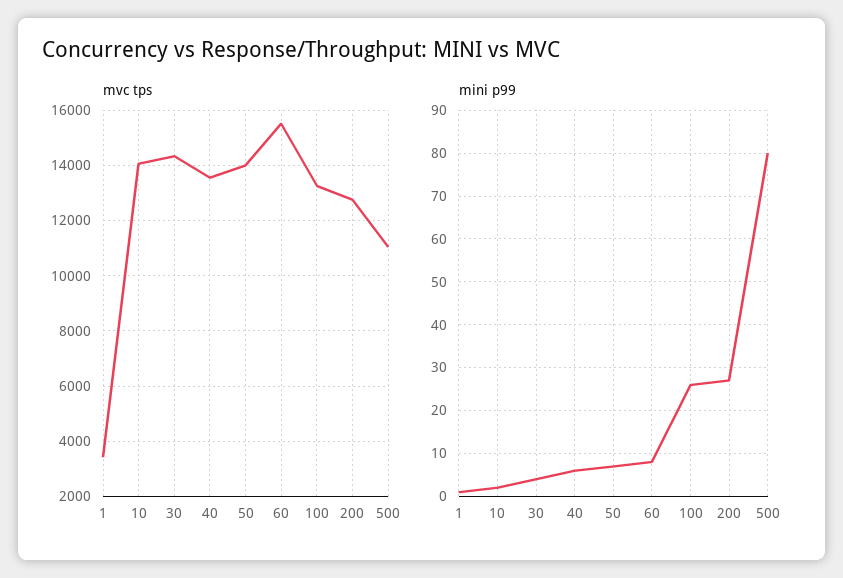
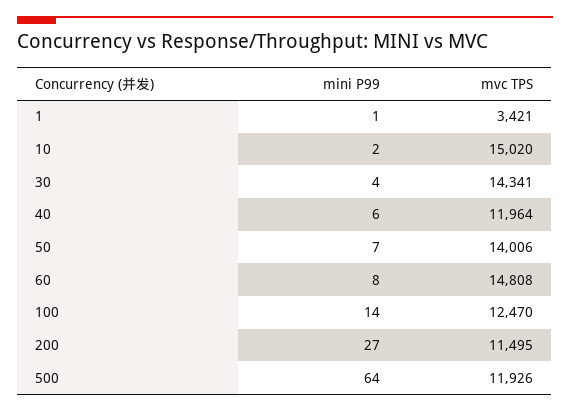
  {
    "mvc tps": {
      "1": 3421,
-     "10": 14000,
+     "10": 15020,
      "30": 14341,
-     "40": 13500,
+     "40": 11964,
      "50": 14006,
-     "60": 15500,
+     "60": 14808,
-     "100": 13250,
+     "100": 12470,
-     "200": 12750,
+     "200": 11495,
-     "500": 11000
+     "500": 11926
    },
    "mini p99": {
      "1": 1,
      "10": 2,
      "30": 4,
      "40": 6,
      "50": 7,
      "60": 8,
-     "100": 25,
+     "100": 14,
      "200": 27,
-     "500": 80
+     "500": 64
    }
  }

